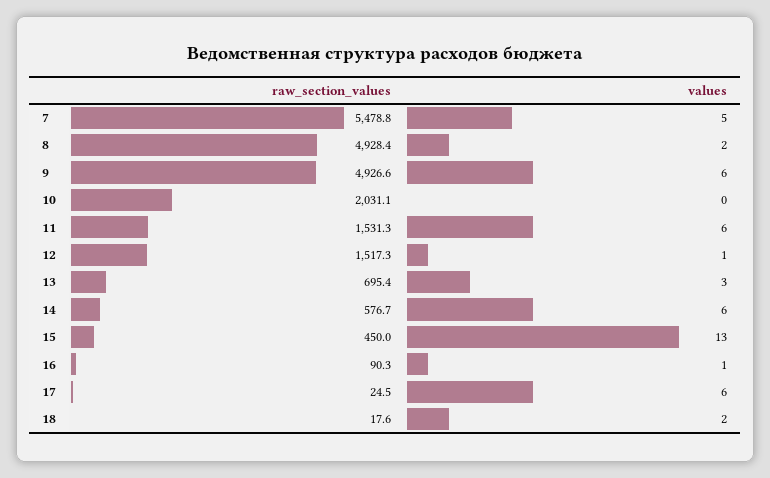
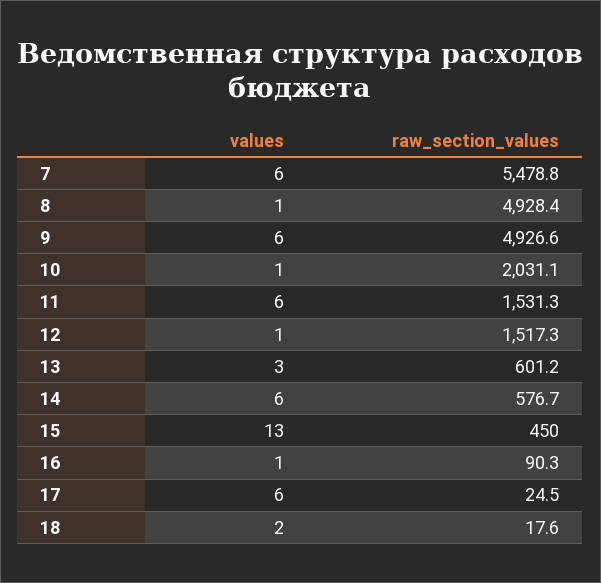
  {
    "raw_section_values": {
      "7": 5478.8,
      "8": 4928.4,
      "9": 4926.6,
      "10": 2031.1,
      "11": 1531.3,
      "12": 1517.3,
-     "13": 695.4,
+     "13": 601.2,
      "14": 576.7,
      "15": 450,
      "16": 90.3,
      "17": 24.5,
      "18": 17.6
    },
    "values": {
-     "7": 5,
+     "7": 6,
-     "8": 2,
+     "8": 1,
      "9": 6,
-     "10": 0,
+     "10": 1,
      "11": 6,
      "12": 1,
      "13": 3,
      "14": 6,
      "15": 13,
      "16": 1,
      "17": 6,
      "18": 2
    }
  }

